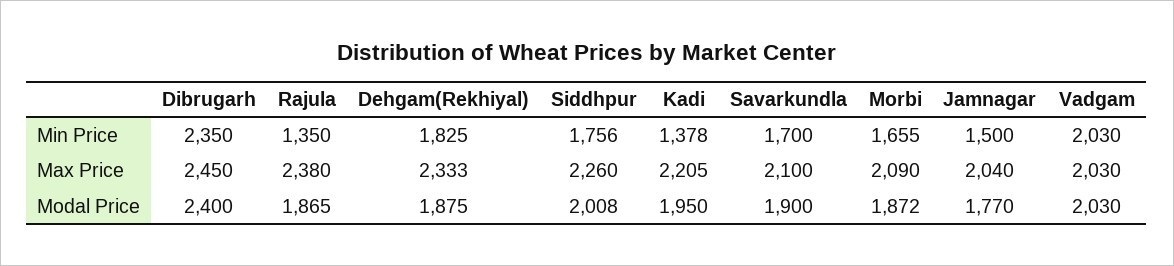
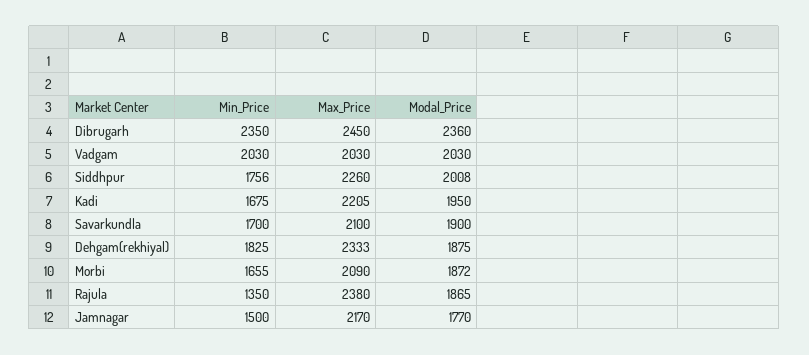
  {
    "Dibrugarh": {
      "Min Price": 2350,
      "Max Price": 2450,
-     "Modal Price": 2400
+     "Modal Price": 2360
    },
    "Rajula": {
      "Min Price": 1350,
      "Max Price": 2380,
      "Modal Price": 1865
    },
    "Dehgam(Rekhiyal)": {
      "Min Price": 1825,
      "Max Price": 2333,
      "Modal Price": 1875
    },
    "Siddhpur": {
      "Min Price": 1756,
      "Max Price": 2260,
      "Modal Price": 2008
    },
    "Kadi": {
-     "Min Price": 1378,
+     "Min Price": 1675,
      "Max Price": 2205,
      "Modal Price": 1950
    },
    "Savarkundla": {
      "Min Price": 1700,
      "Max Price": 2100,
      "Modal Price": 1900
    },
    "Morbi": {
      "Min Price": 1655,
      "Max Price": 2090,
      "Modal Price": 1872
    },
    "Jamnagar": {
      "Min Price": 1500,
-     "Max Price": 2040,
+     "Max Price": 2170,
      "Modal Price": 1770
    },
    "Vadgam": {
      "Min Price": 2030,
      "Max Price": 2030,
      "Modal Price": 2030
    }
  }

